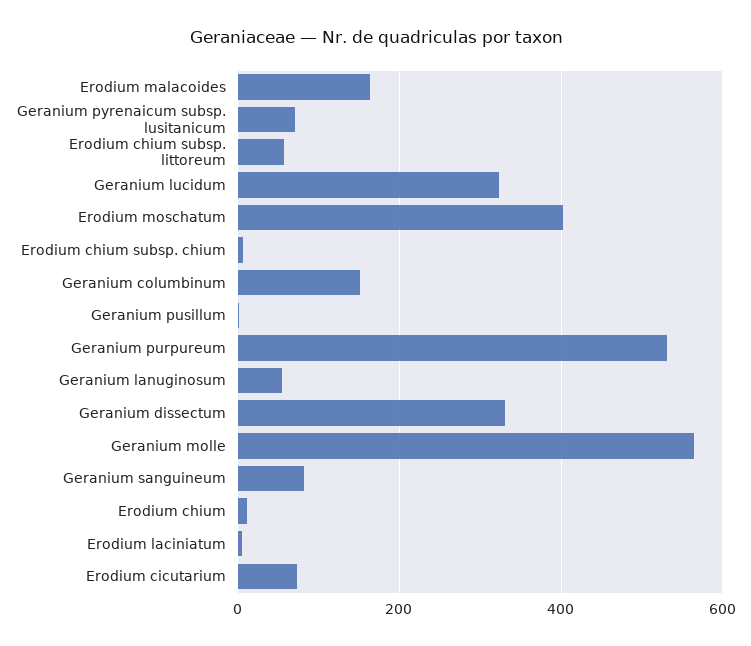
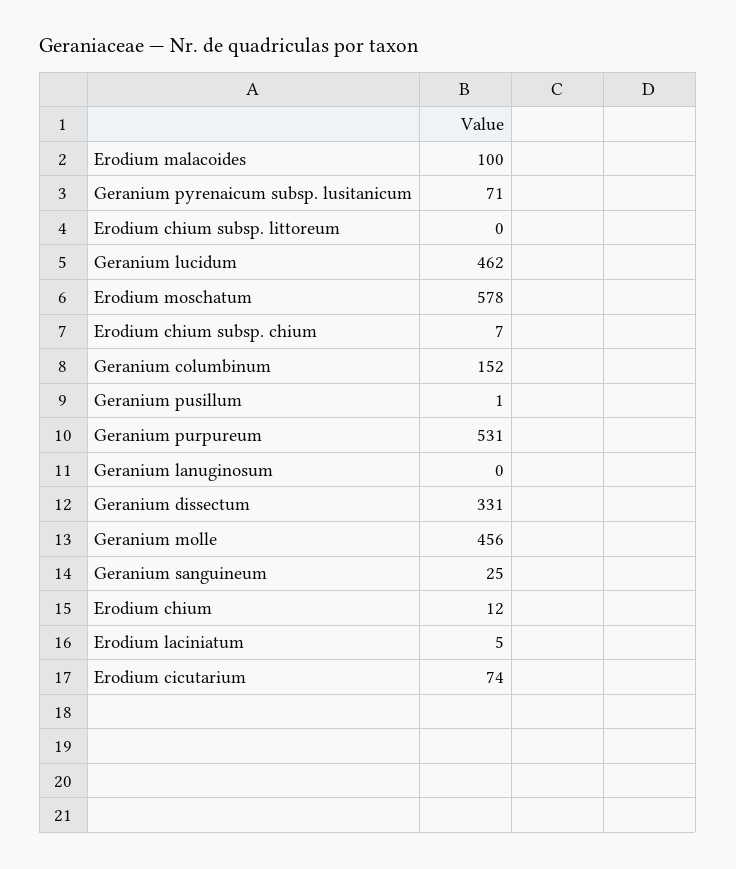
  {
-   "Erodium malacoides": 160,
+   "Erodium malacoides": 100,
    "Geranium pyrenaicum subsp. lusitanicum": 71,
-   "Erodium chium subsp. littoreum": 60,
+   "Erodium chium subsp. littoreum": 0,
-   "Geranium lucidum": 320,
+   "Geranium lucidum": 462,
-   "Erodium moschatum": 400,
+   "Erodium moschatum": 578,
    "Erodium chium subsp. chium": 7,
    "Geranium columbinum": 152,
    "Geranium pusillum": 1,
    "Geranium purpureum": 531,
-   "Geranium lanuginosum": 60,
+   "Geranium lanuginosum": 0,
    "Geranium dissectum": 331,
-   "Geranium molle": 560,
+   "Geranium molle": 456,
-   "Geranium sanguineum": 80,
+   "Geranium sanguineum": 25,
    "Erodium chium": 12,
    "Erodium laciniatum": 5,
    "Erodium cicutarium": 74
  }

